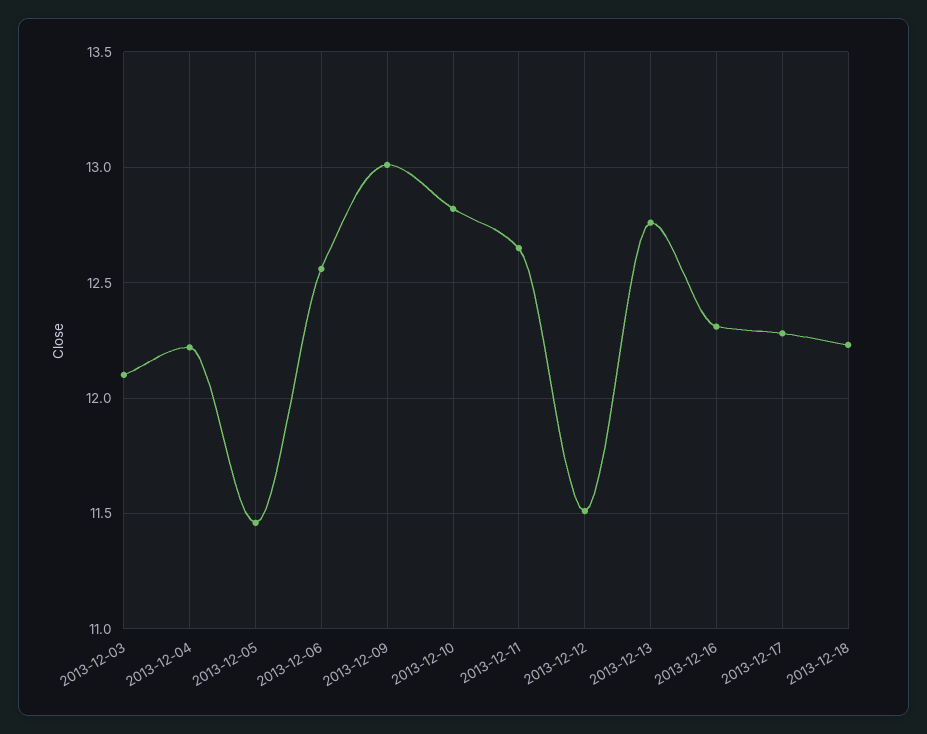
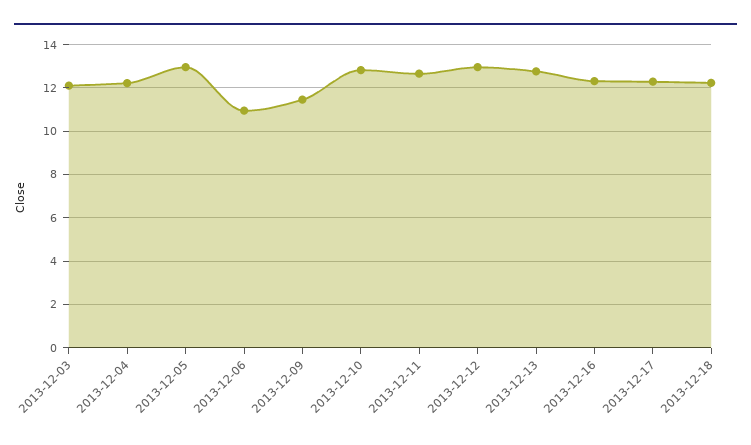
  {
    "2013-12-03": 12.1,
    "2013-12-04": 12.2,
-   "2013-12-05": 11.45,
+   "2013-12-05": 13,
-   "2013-12-06": 12.55,
+   "2013-12-06": 11,
-   "2013-12-09": 13,
+   "2013-12-09": 11.5,
    "2013-12-10": 12.8,
    "2013-12-11": 12.65,
-   "2013-12-12": 11.5,
+   "2013-12-12": 13,
    "2013-12-13": 12.75,
    "2013-12-16": 12.3,
    "2013-12-17": 12.3,
    "2013-12-18": 12.25
  }

